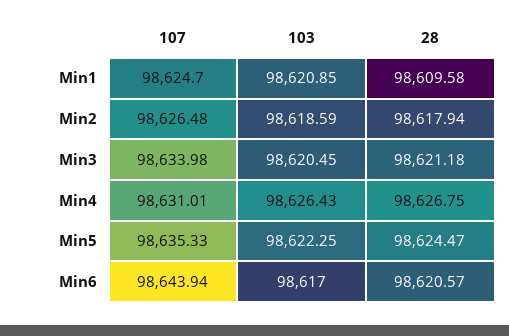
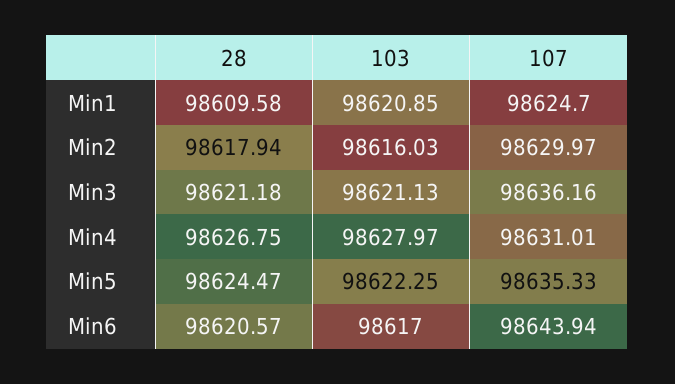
  {
    "107": {
      "Min1": 98624.7,
-     "Min2": 98626.48,
+     "Min2": 98629.97,
-     "Min3": 98633.98,
+     "Min3": 98636.16,
      "Min4": 98631.01,
      "Min5": 98635.33,
      "Min6": 98643.94
    },
    "103": {
      "Min1": 98620.85,
-     "Min2": 98618.59,
+     "Min2": 98616.03,
-     "Min3": 98620.45,
+     "Min3": 98621.13,
-     "Min4": 98626.43,
+     "Min4": 98627.97,
      "Min5": 98622.25,
      "Min6": 98617
    },
    "28": {
      "Min1": 98609.58,
      "Min2": 98617.94,
      "Min3": 98621.18,
      "Min4": 98626.75,
      "Min5": 98624.47,
      "Min6": 98620.57
    }
  }

